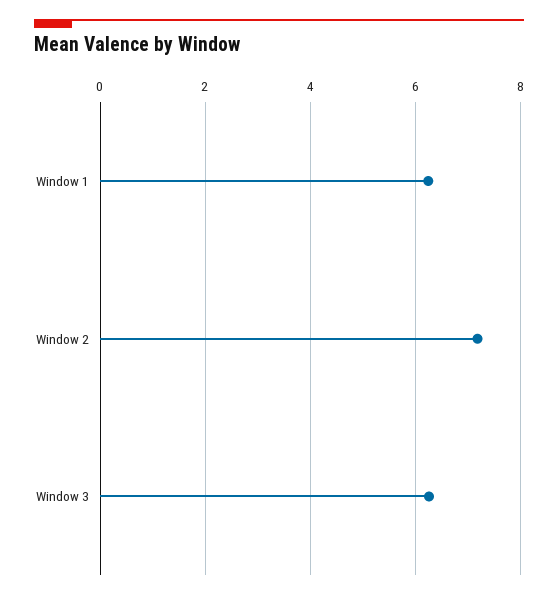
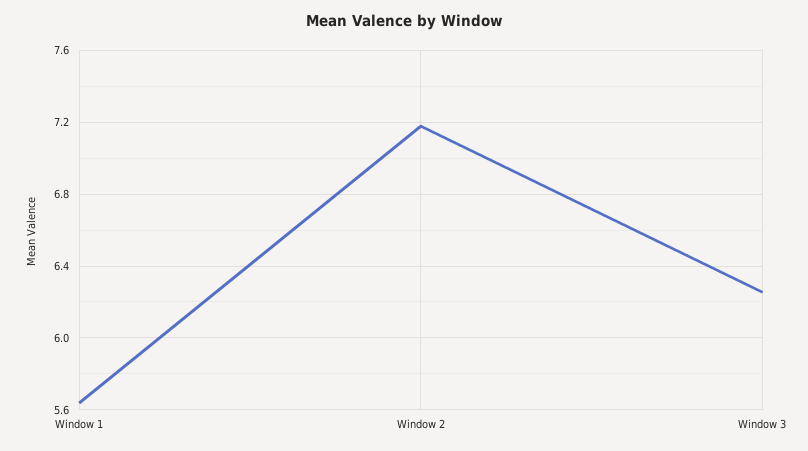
  {
-   "Window 1": 6.2,
+   "Window 1": 5.65,
    "Window 2": 7.2,
    "Window 3": 6.25
  }

